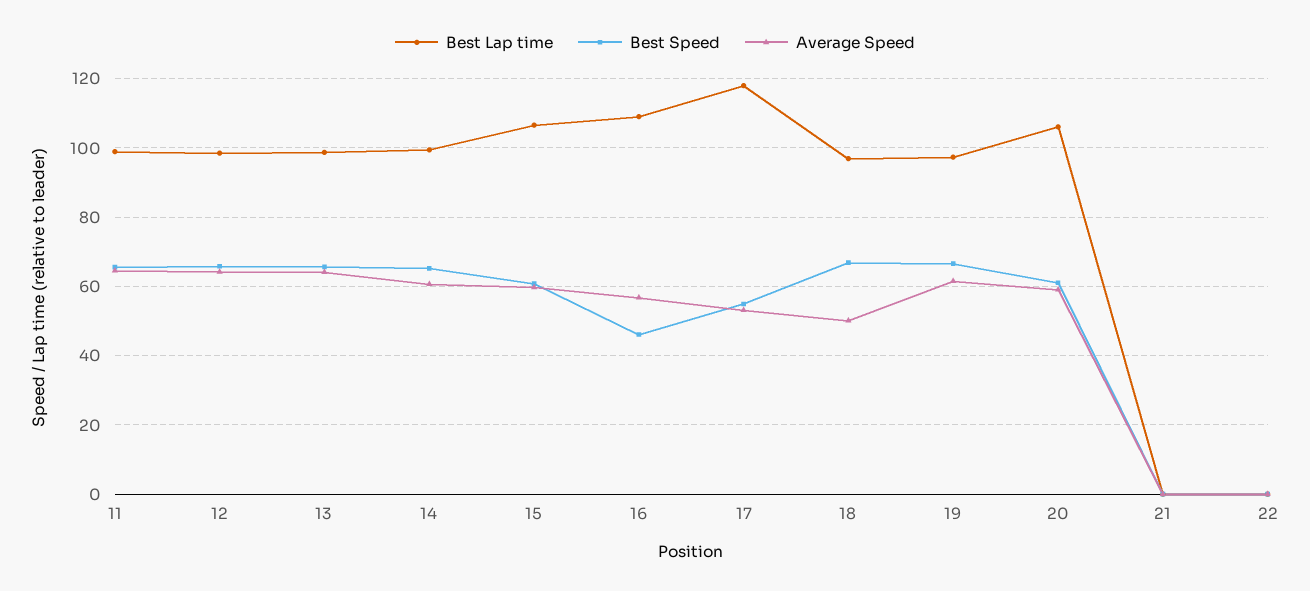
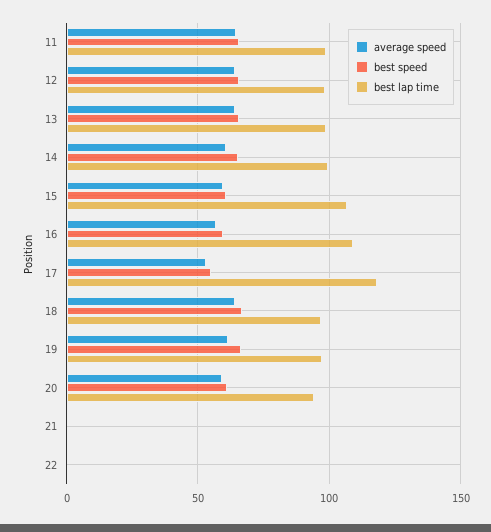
  {
    "Best Lap time": {
      "11": 98,
      "12": 98,
      "13": 98,
      "14": 100,
      "15": 106,
      "16": 110,
      "17": 118,
      "18": 96,
      "19": 98,
-     "20": 106,
+     "20": 95,
      "21": 0,
      "22": 0
    },
    "Best Speed": {
      "11": 66,
      "12": 66,
      "13": 66,
      "14": 66,
      "15": 60,
-     "16": 46,
+     "16": 60,
      "17": 54,
      "18": 66,
      "19": 66,
      "20": 62,
      "21": 0,
      "22": 0
    },
    "Average Speed": {
      "11": 64,
      "12": 64,
      "13": 64,
      "14": 60,
      "15": 60,
      "16": 56,
      "17": 54,
-     "18": 50,
+     "18": 65,
      "19": 62,
      "20": 60,
      "21": 0,
      "22": 0
    }
  }

